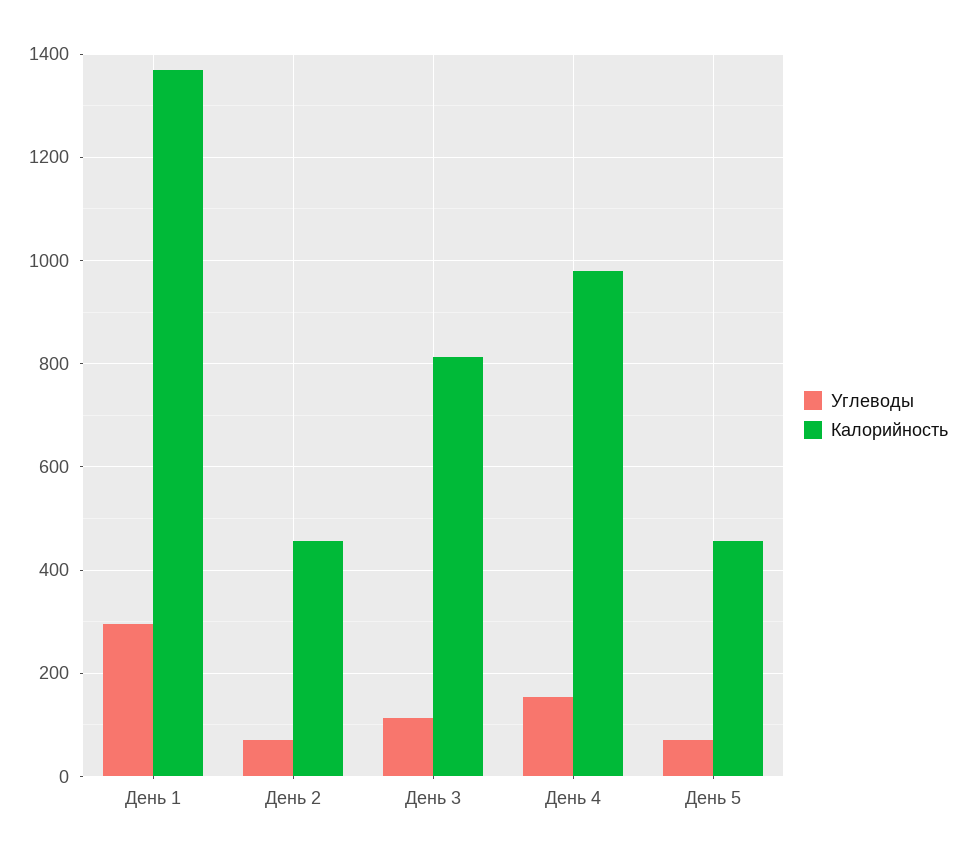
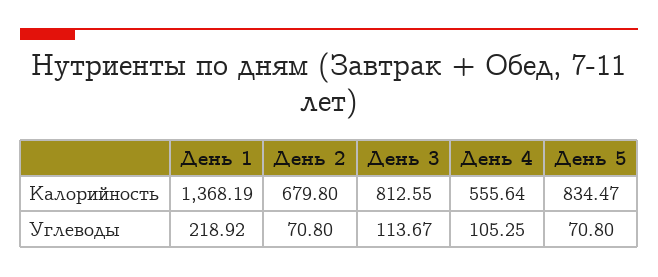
  {
    "Углеводы": {
-     "День 1": 300,
+     "День 1": 218.92,
      "День 2": 70.8,
      "День 3": 113.67,
-     "День 4": 160,
+     "День 4": 105.25,
      "День 5": 70.8
    },
    "Калорийность": {
      "День 1": 1368.19,
-     "День 2": 460,
+     "День 2": 679.8,
      "День 3": 812.55,
-     "День 4": 980,
+     "День 4": 555.64,
-     "День 5": 460
+     "День 5": 834.47
    }
  }

